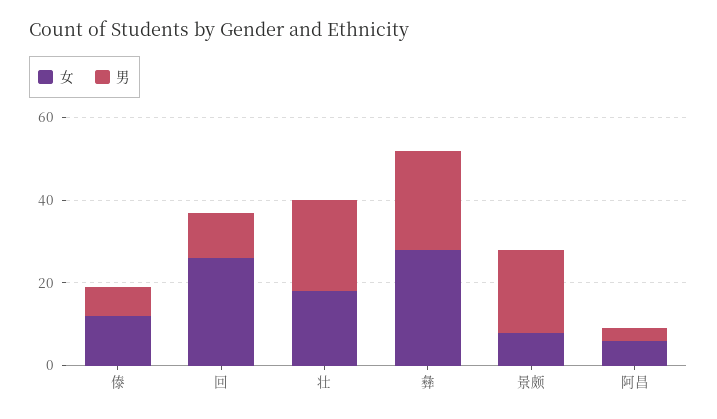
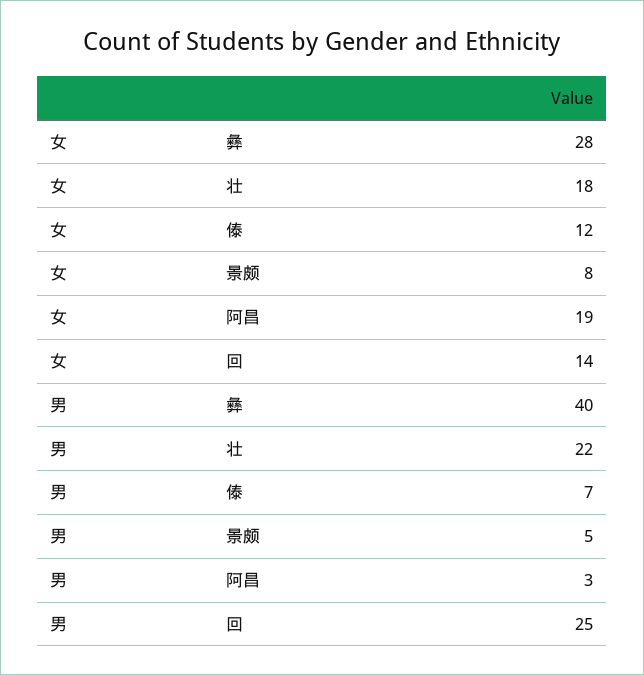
  {
    "女": {
      "傣": 12,
-     "回": 25,
+     "回": 14,
      "壮": 18,
      "彝": 28,
      "景颇": 8,
-     "阿昌": 5
+     "阿昌": 19
    },
    "男": {
      "傣": 7,
-     "回": 10,
+     "回": 25,
      "壮": 22,
-     "彝": 25,
+     "彝": 40,
-     "景颇": 20,
+     "景颇": 5,
      "阿昌": 3
    }
  }

